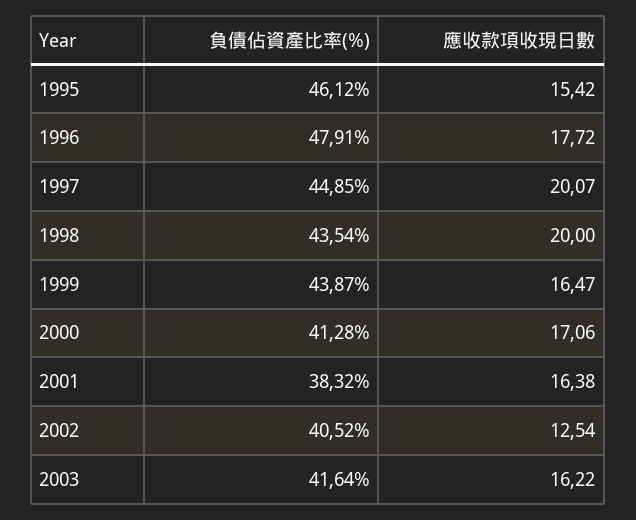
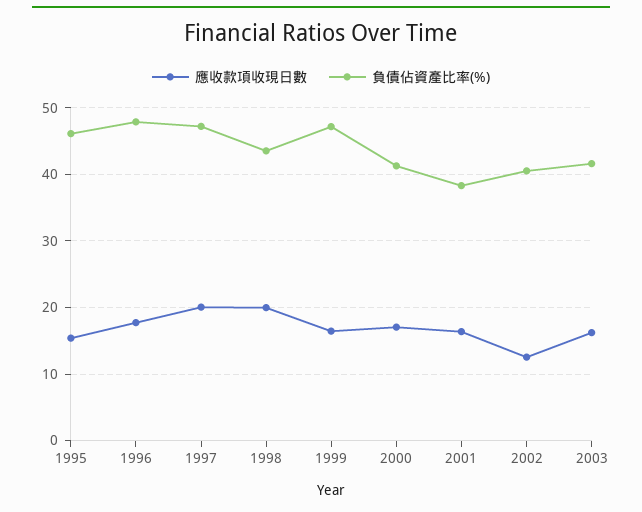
  {
    "負債佔資產比率(%)": {
      "1995": 46.12,
      "1996": 47.91,
-     "1997": 44.85,
+     "1997": 47,
      "1998": 43.54,
-     "1999": 43.87,
+     "1999": 47,
      "2000": 41.28,
      "2001": 38.32,
      "2002": 40.52,
      "2003": 41.64
    },
    "應收款項收現日數": {
      "1995": 15.42,
      "1996": 17.72,
      "1997": 20.07,
      "1998": 20,
      "1999": 16.47,
      "2000": 17.06,
      "2001": 16.38,
      "2002": 12.54,
      "2003": 16.22
    }
  }

